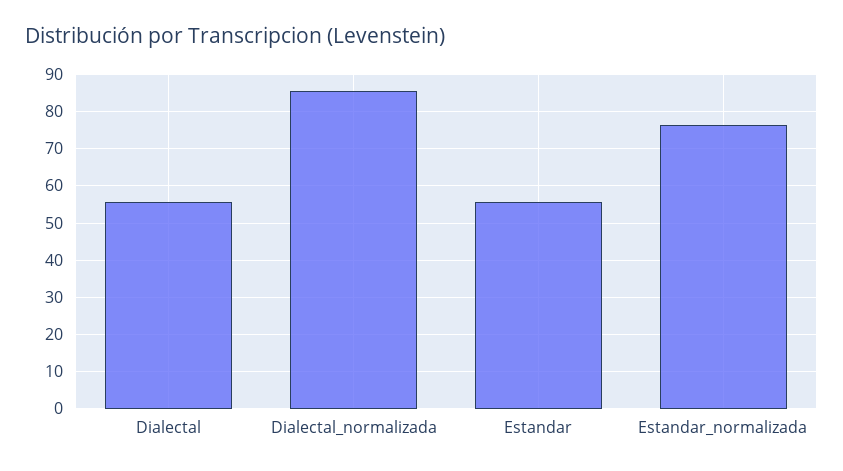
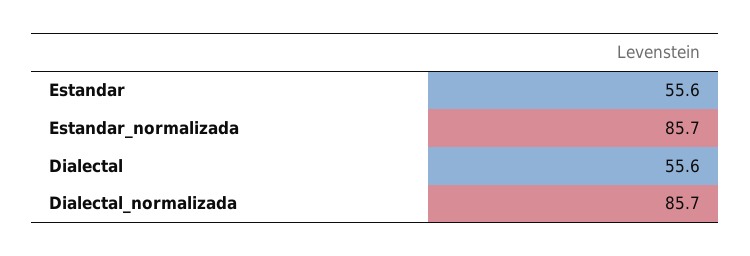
  {
    "Dialectal": 55.6,
    "Dialectal_normalizada": 85.7,
    "Estandar": 55.6,
-   "Estandar_normalizada": 76
+   "Estandar_normalizada": 85.7
  }

